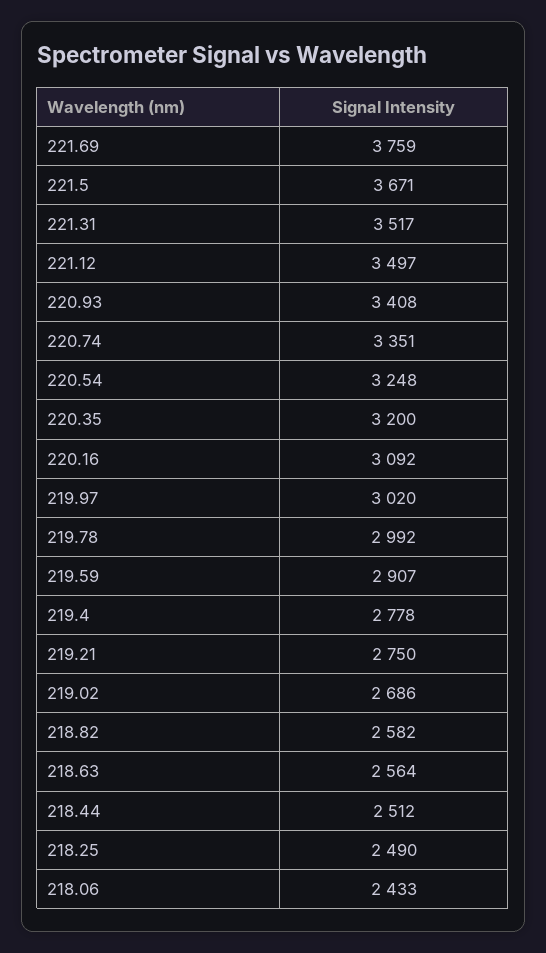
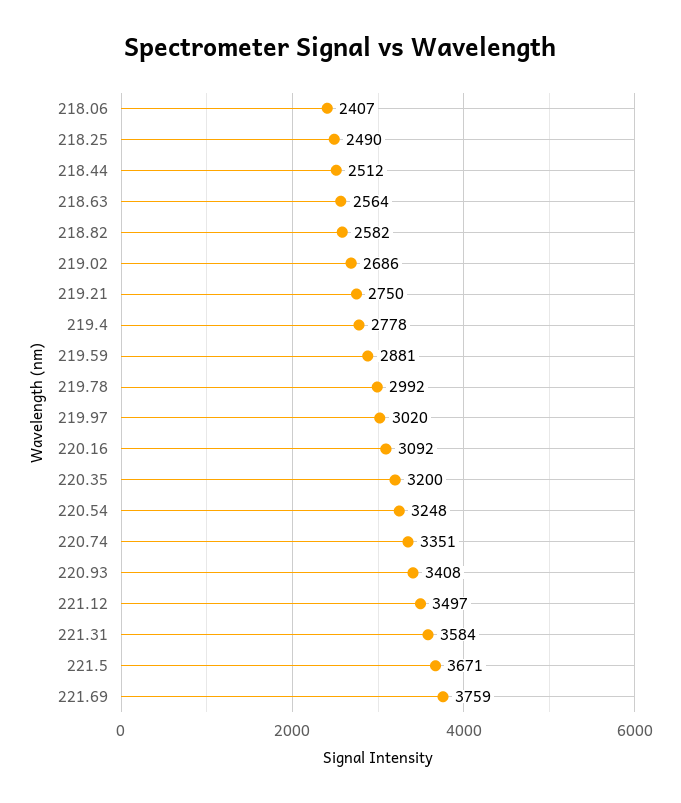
  {
    "221.69": 3759,
    "221.5": 3671,
-   "221.31": 3517,
+   "221.31": 3584,
    "221.12": 3497,
    "220.93": 3408,
    "220.74": 3351,
    "220.54": 3248,
    "220.35": 3200,
    "220.16": 3092,
    "219.97": 3020,
    "219.78": 2992,
-   "219.59": 2907,
+   "219.59": 2881,
    "219.4": 2778,
    "219.21": 2750,
    "219.02": 2686,
    "218.82": 2582,
    "218.63": 2564,
    "218.44": 2512,
    "218.25": 2490,
-   "218.06": 2433
+   "218.06": 2407
  }

